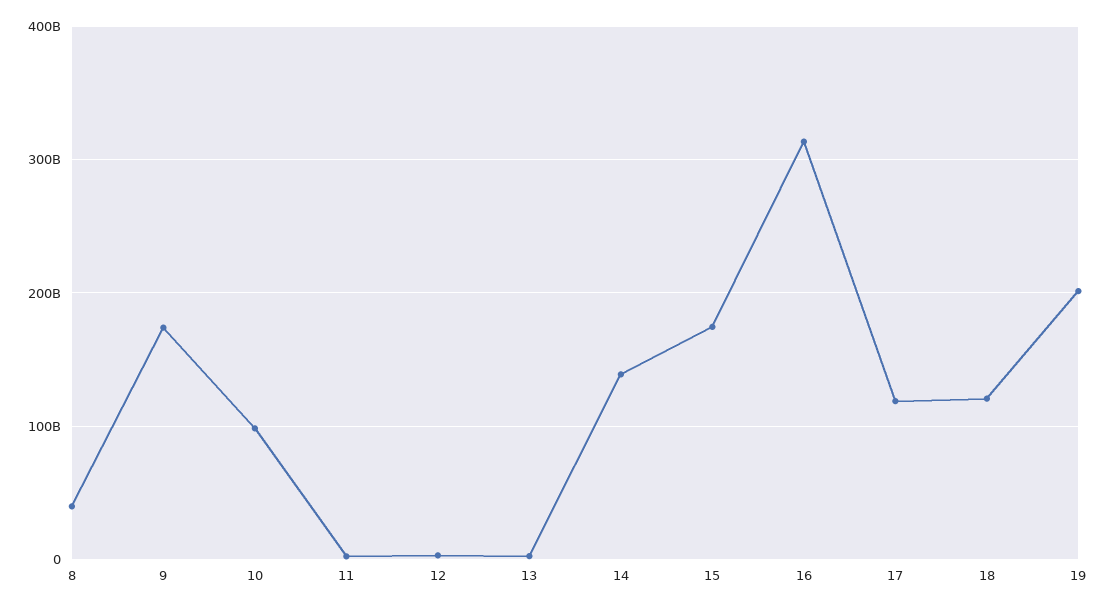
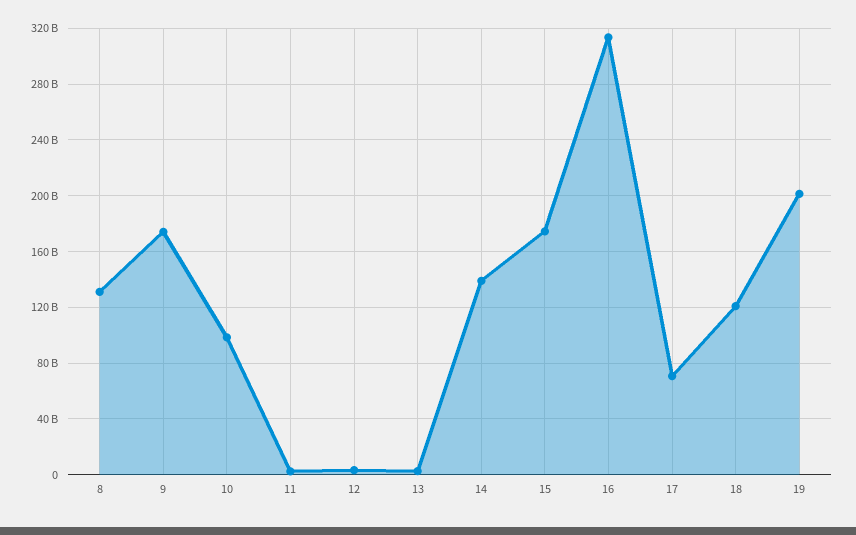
  {
-   "8": 40000000000,
+   "8": 130000000000,
    "9": 175000000000,
    "10": 100000000000,
    "11": 0,
    "12": 5000000000,
    "13": 5000000000,
    "14": 140000000000,
    "15": 175000000000,
    "16": 315000000000,
-   "17": 120000000000,
+   "17": 70000000000,
    "18": 120000000000,
    "19": 200000000000
  }

